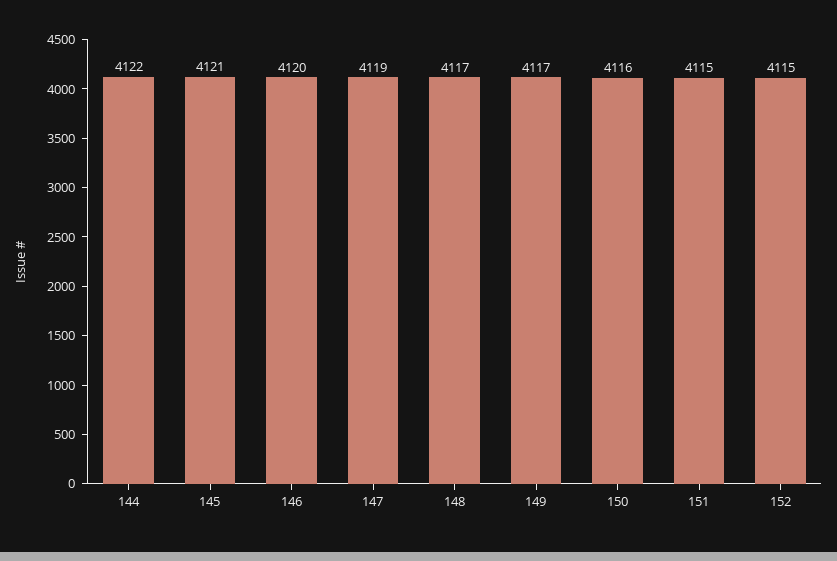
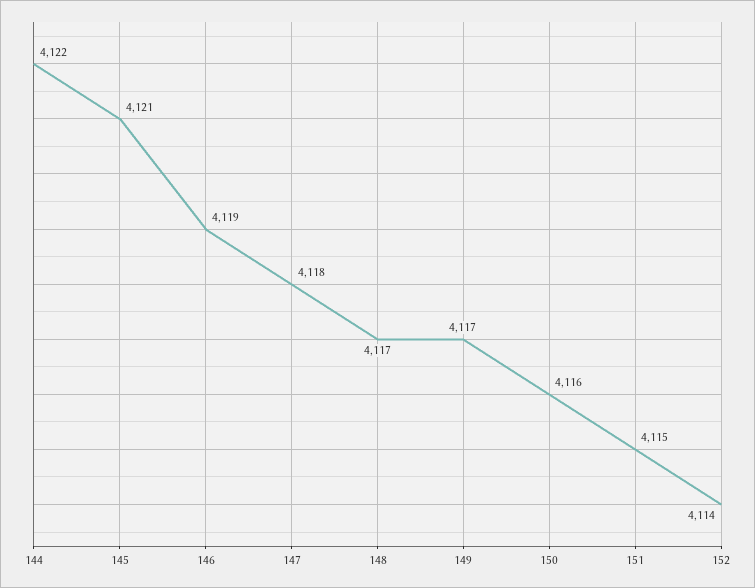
  {
    "144": 4122,
    "145": 4121,
-   "146": 4120,
+   "146": 4119,
-   "147": 4119,
+   "147": 4118,
    "148": 4117,
    "149": 4117,
    "150": 4116,
    "151": 4115,
-   "152": 4115
+   "152": 4114
  }

